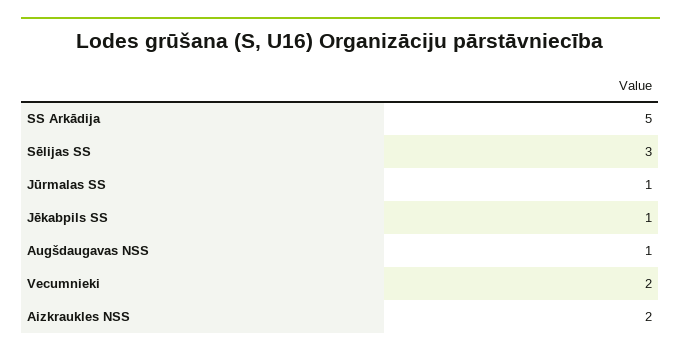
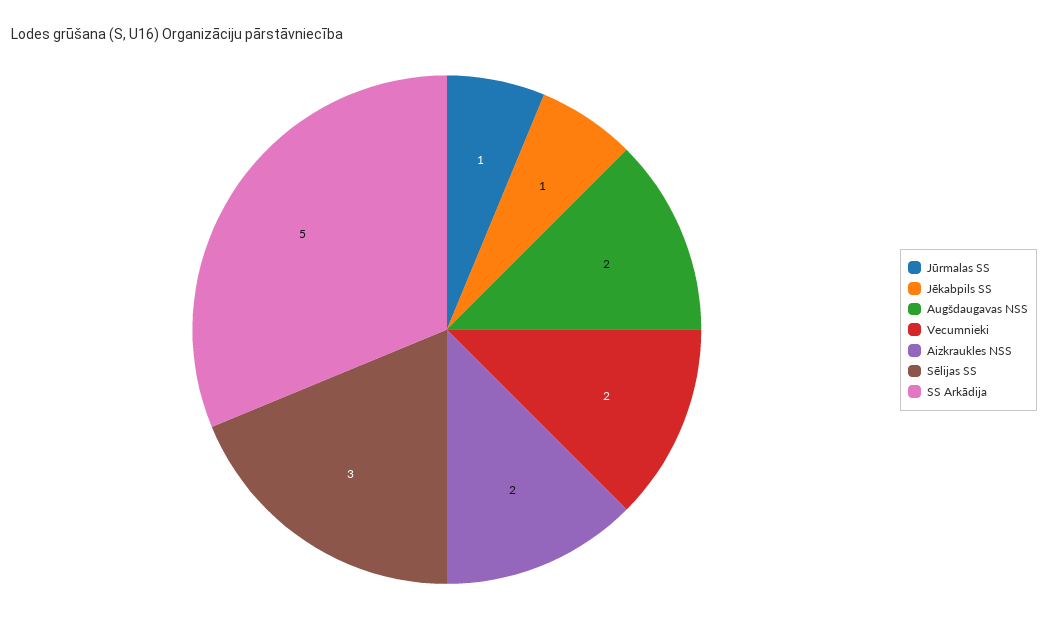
  {
    "SS Arkādija": 5,
    "Sēlijas SS": 3,
    "Jūrmalas SS": 1,
    "Jēkabpils SS": 1,
-   "Augšdaugavas NSS": 1,
+   "Augšdaugavas NSS": 2,
    "Vecumnieki": 2,
    "Aizkraukles NSS": 2
  }

